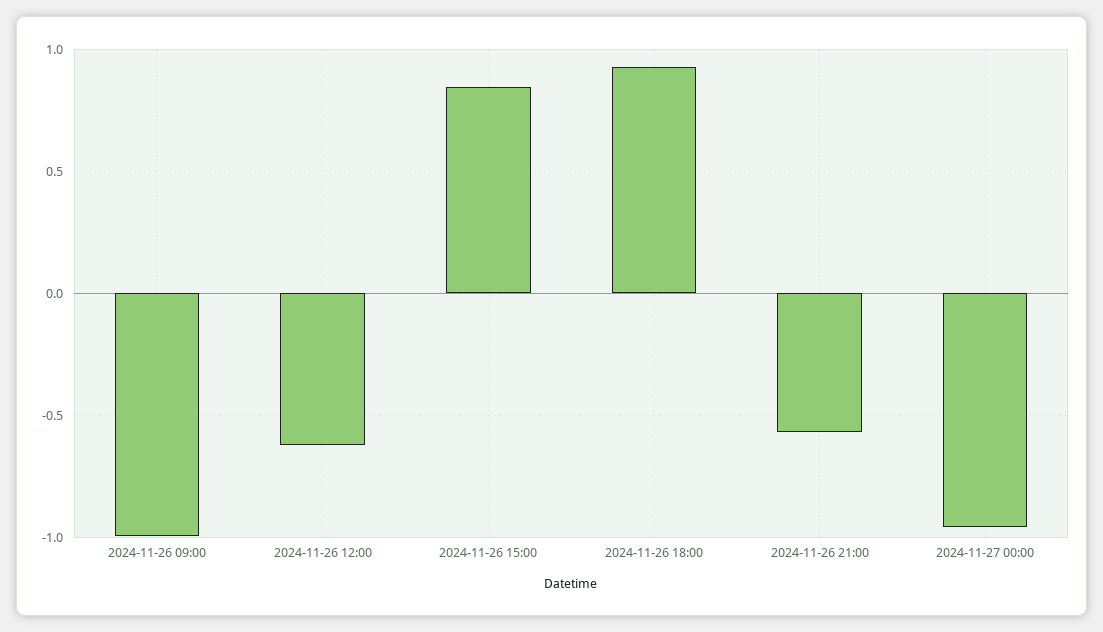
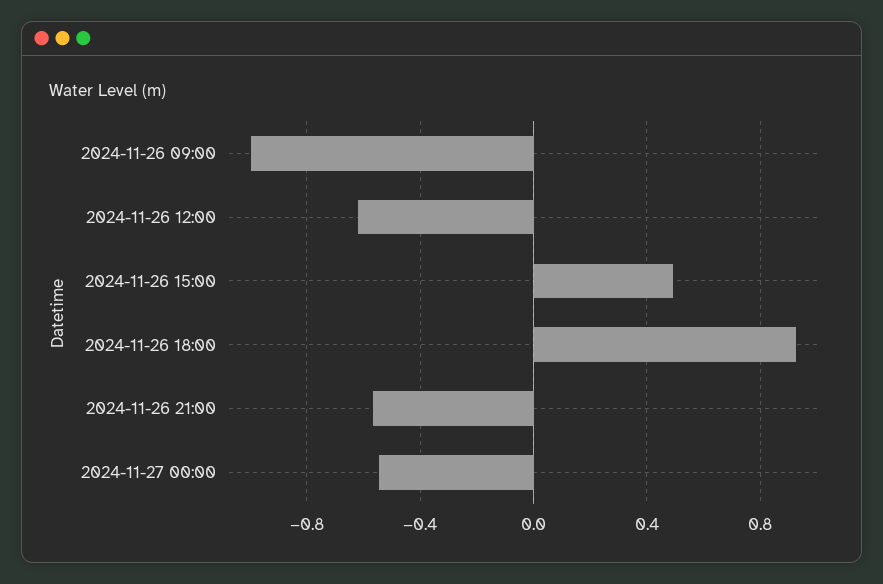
  {
    "2024-11-26 09:00": -1,
    "2024-11-26 12:00": -0.6,
-   "2024-11-26 15:00": 0.85,
+   "2024-11-26 15:00": 0.5,
    "2024-11-26 18:00": 0.95,
    "2024-11-26 21:00": -0.55,
-   "2024-11-27 00:00": -0.95
+   "2024-11-27 00:00": -0.55
  }

